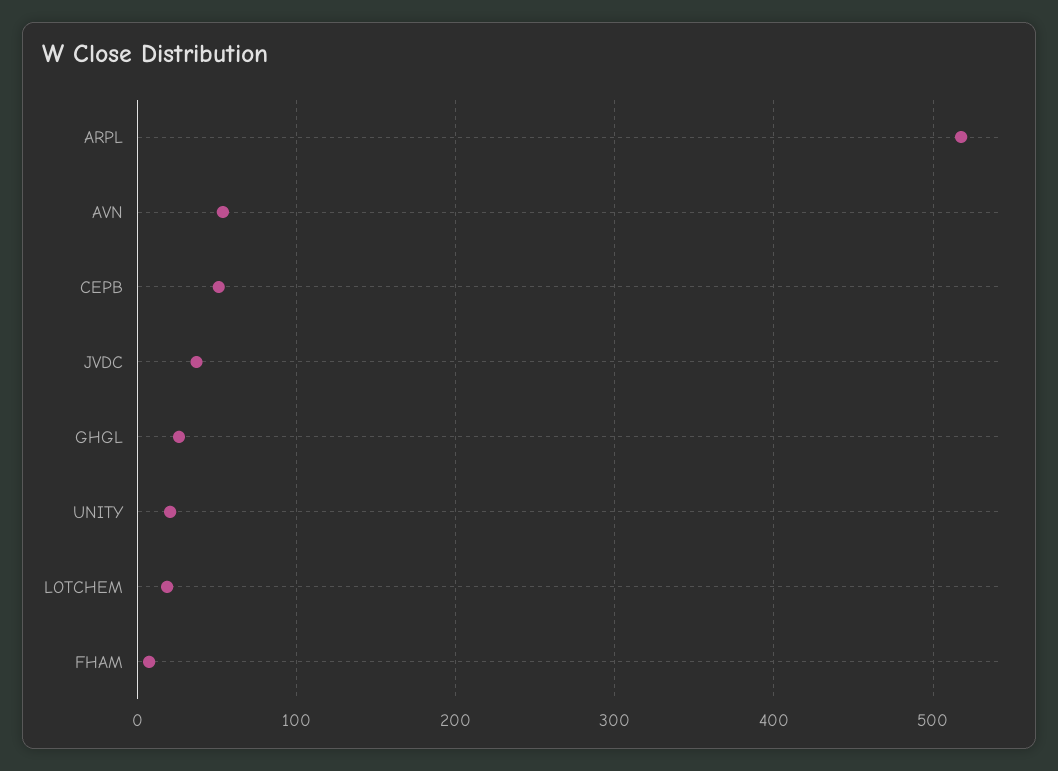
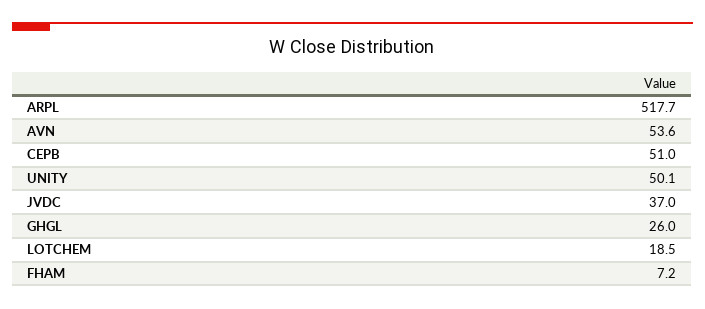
  {
    "ARPL": 517.7,
    "AVN": 53.6,
    "CEPB": 51,
    "JVDC": 37,
    "GHGL": 26,
-   "UNITY": 20,
+   "UNITY": 50.1,
    "LOTCHEM": 18.5,
    "FHAM": 7.2
  }

